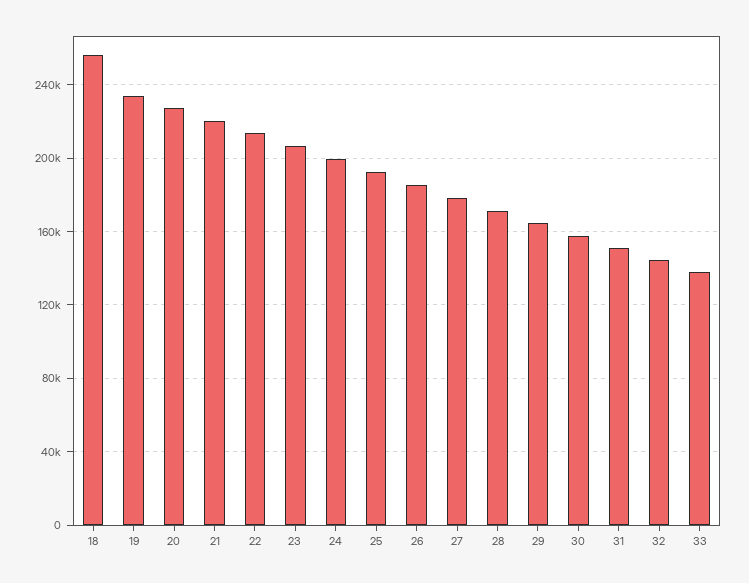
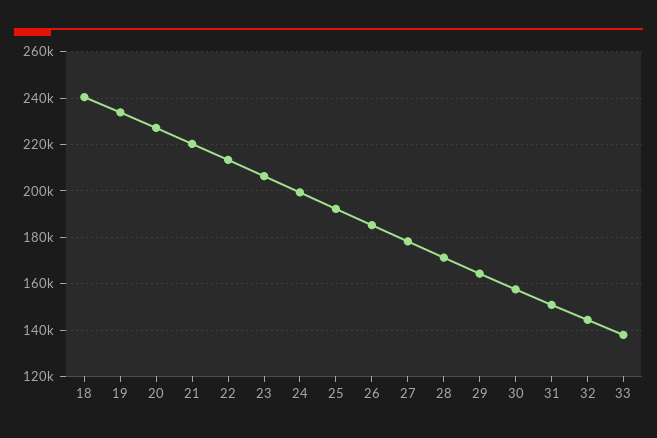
  {
-   "18": 255000,
+   "18": 240000,
    "19": 235000,
    "20": 225000,
    "21": 220000,
    "22": 215000,
    "23": 205000,
    "24": 200000,
    "25": 190000,
    "26": 185000,
    "27": 180000,
    "28": 170000,
    "29": 165000,
    "30": 160000,
    "31": 150000,
    "32": 145000,
    "33": 140000
  }

